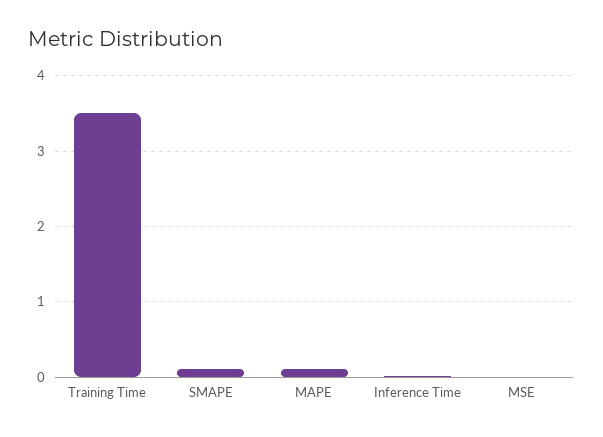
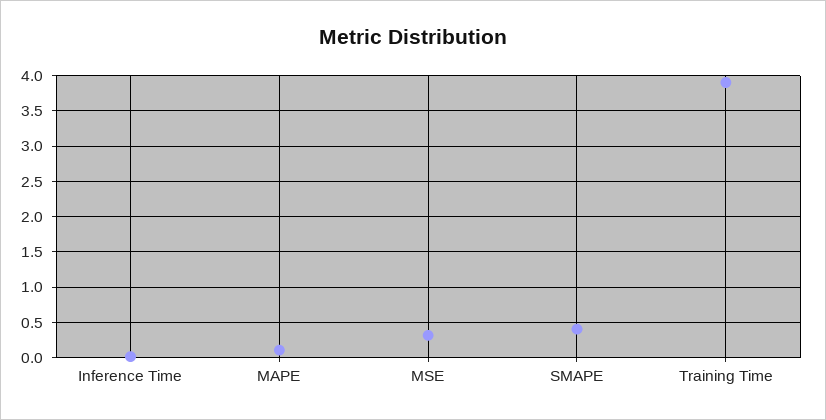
  {
-   "Training Time": 3.5,
+   "Training Time": 3.9,
-   "SMAPE": 0.1,
+   "SMAPE": 0.4,
    "MAPE": 0.1,
    "Inference Time": 0,
-   "MSE": 0
+   "MSE": 0.3
  }

